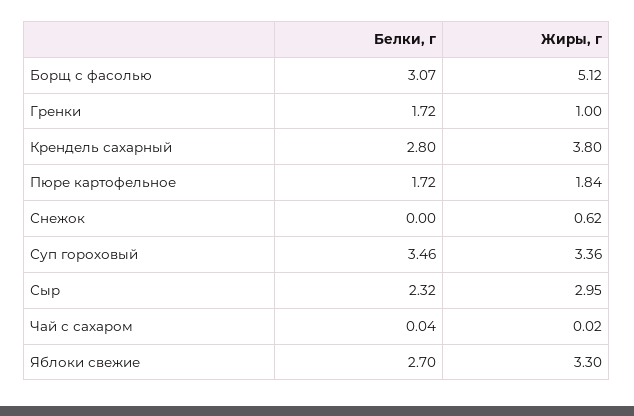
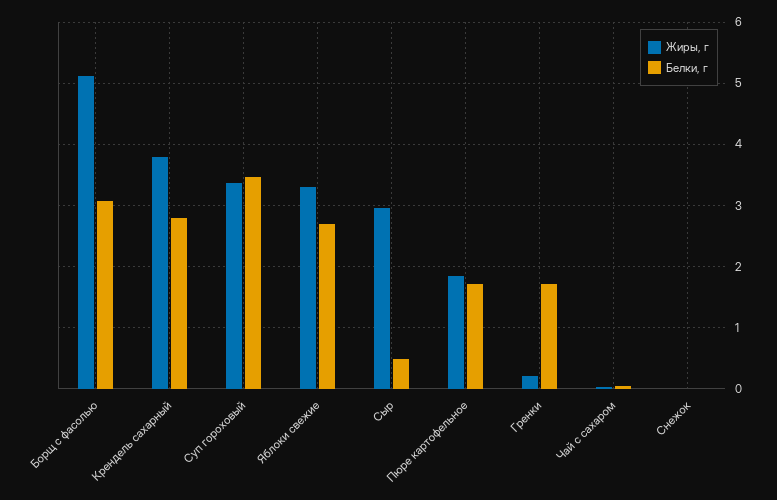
  {
    "Белки, г": {
      "Борщ с фасолью": 3.07,
      "Гренки": 1.72,
      "Крендель сахарный": 2.8,
      "Пюре картофельное": 1.72,
      "Снежок": 0,
      "Суп гороховый": 3.46,
-     "Сыр": 2.32,
+     "Сыр": 0.5,
      "Чай с сахаром": 0.04,
      "Яблоки свежие": 2.7
    },
    "Жиры, г": {
      "Борщ с фасолью": 5.12,
-     "Гренки": 1,
+     "Гренки": 0.2,
      "Крендель сахарный": 3.8,
      "Пюре картофельное": 1.84,
-     "Снежок": 0.62,
+     "Снежок": 0,
      "Суп гороховый": 3.36,
      "Сыр": 2.95,
      "Чай с сахаром": 0.02,
      "Яблоки свежие": 3.3
    }
  }

